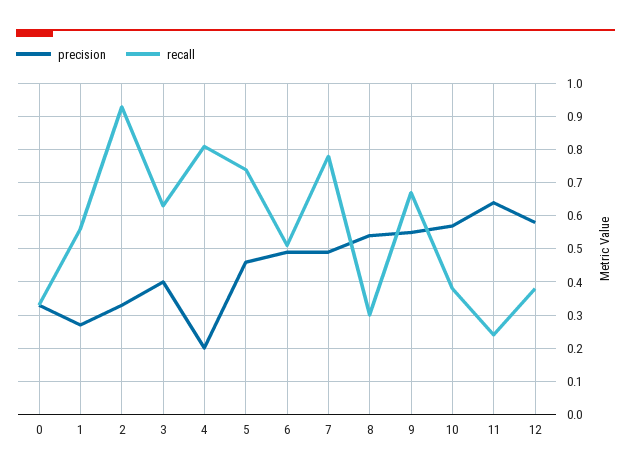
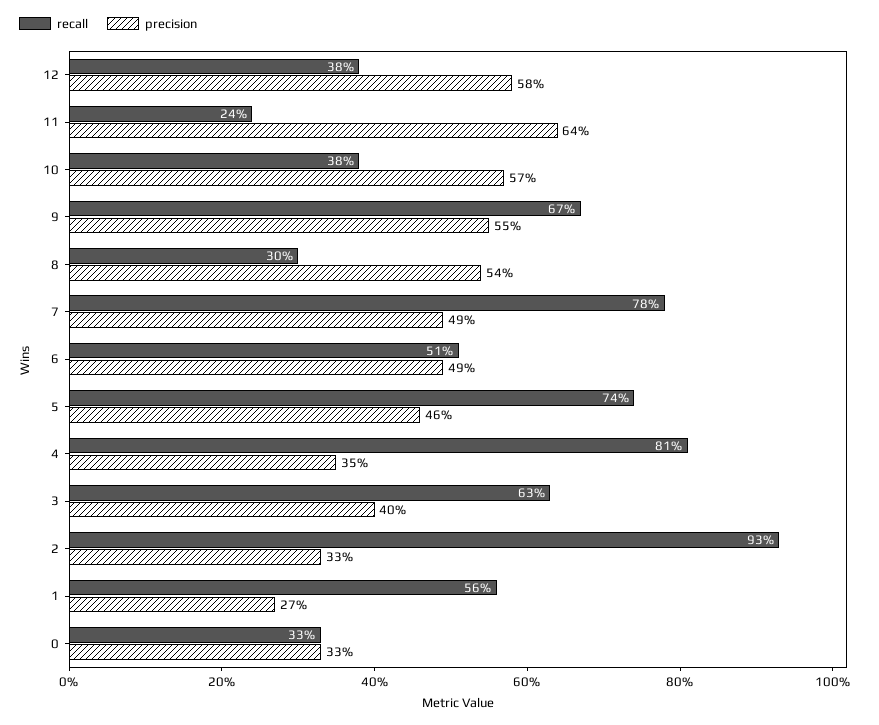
  {
    "precision": {
      "0": 0.33,
      "1": 0.27,
      "2": 0.33,
      "3": 0.4,
-     "4": 0.2,
+     "4": 0.35,
      "5": 0.46,
      "6": 0.49,
      "7": 0.49,
      "8": 0.54,
      "9": 0.55,
      "10": 0.57,
      "11": 0.64,
      "12": 0.58
    },
    "recall": {
      "0": 0.33,
      "1": 0.56,
      "2": 0.93,
      "3": 0.63,
      "4": 0.81,
      "5": 0.74,
      "6": 0.51,
      "7": 0.78,
      "8": 0.3,
      "9": 0.67,
      "10": 0.38,
      "11": 0.24,
      "12": 0.38
    }
  }

